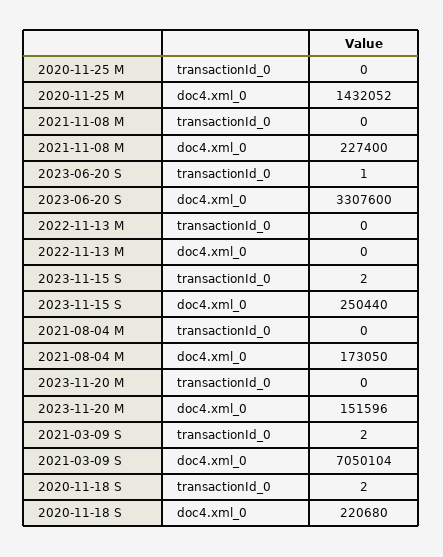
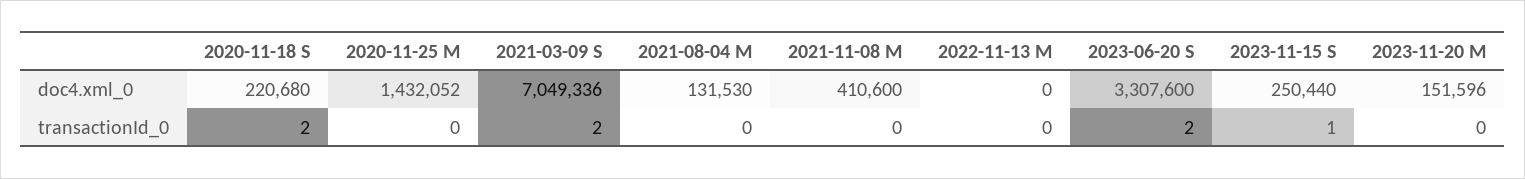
  {
    "2020-11-25 M": {
      "transactionId_0": 0,
      "doc4.xml_0": 1432052
    },
    "2021-11-08 M": {
      "transactionId_0": 0,
-     "doc4.xml_0": 227400
+     "doc4.xml_0": 410600
    },
    "2023-06-20 S": {
-     "transactionId_0": 1,
+     "transactionId_0": 2,
      "doc4.xml_0": 3307600
    },
    "2022-11-13 M": {
      "transactionId_0": 0,
      "doc4.xml_0": 0
    },
    "2023-11-15 S": {
-     "transactionId_0": 2,
+     "transactionId_0": 1,
      "doc4.xml_0": 250440
    },
    "2021-08-04 M": {
      "transactionId_0": 0,
-     "doc4.xml_0": 173050
+     "doc4.xml_0": 131530
    },
    "2023-11-20 M": {
      "transactionId_0": 0,
      "doc4.xml_0": 151596
    },
    "2021-03-09 S": {
      "transactionId_0": 2,
-     "doc4.xml_0": 7050104
+     "doc4.xml_0": 7049336
    },
    "2020-11-18 S": {
      "transactionId_0": 2,
      "doc4.xml_0": 220680
    }
  }

